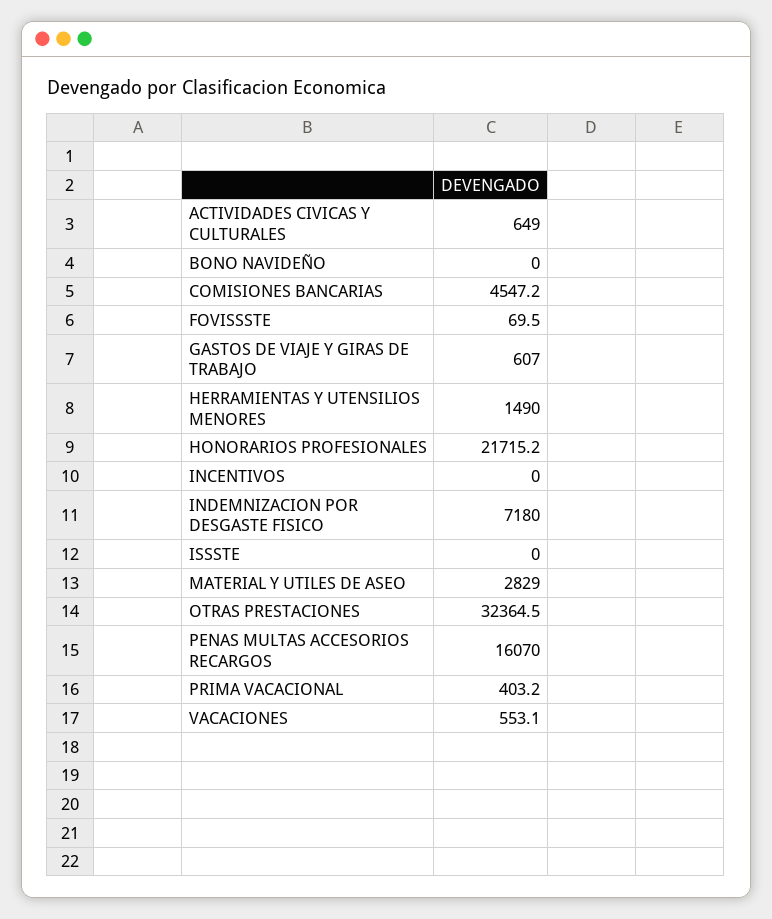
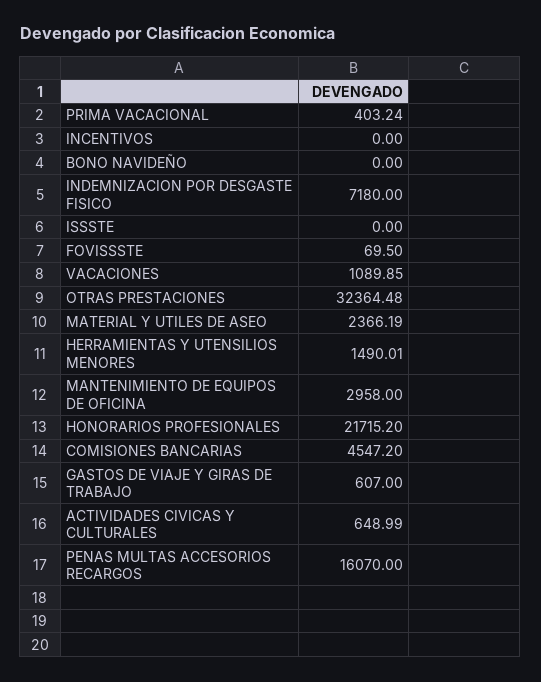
  {
    "ACTIVIDADES CIVICAS Y CULTURALES": 648.99,
    "BONO NAVIDEÑO": 0,
    "COMISIONES BANCARIAS": 4547.2,
    "FOVISSSTE": 69.5,
    "GASTOS DE VIAJE Y GIRAS DE TRABAJO": 607,
    "HERRAMIENTAS Y UTENSILIOS MENORES": 1490.01,
    "HONORARIOS PROFESIONALES": 21715.2,
    "INCENTIVOS": 0,
    "INDEMNIZACION POR DESGASTE FISICO": 7180,
    "ISSSTE": 0,
-   "MATERIAL Y UTILES DE ASEO": 2829,
+   "MATERIAL Y UTILES DE ASEO": 2366.19,
    "OTRAS PRESTACIONES": 32364.48,
    "PENAS MULTAS ACCESORIOS RECARGOS": 16070,
    "PRIMA VACACIONAL": 403.24,
-   "VACACIONES": 553.1
+   "VACACIONES": 1089.85,
+   "MANTENIMIENTO DE EQUIPOS DE OFICINA": 2958
  }

